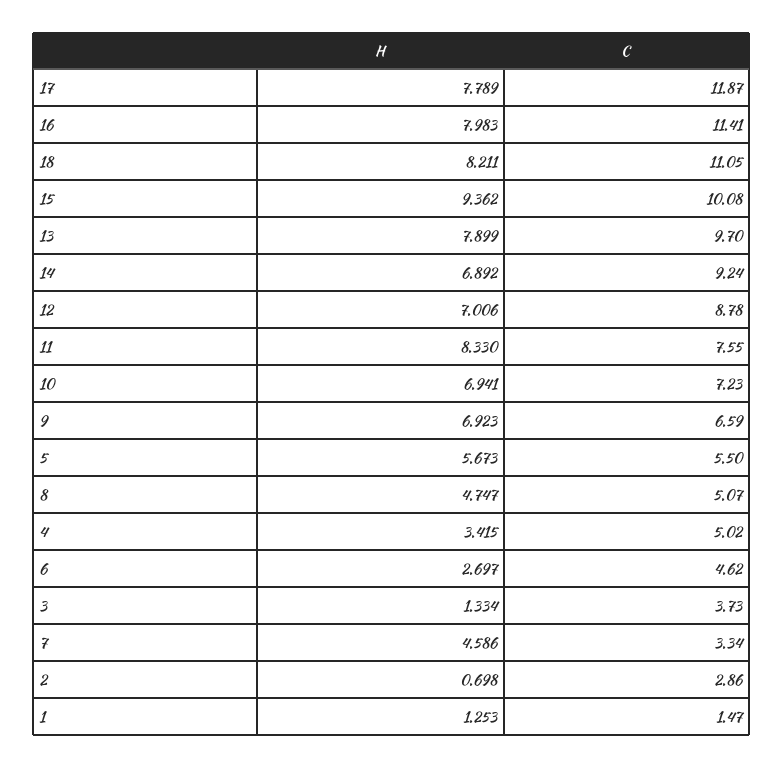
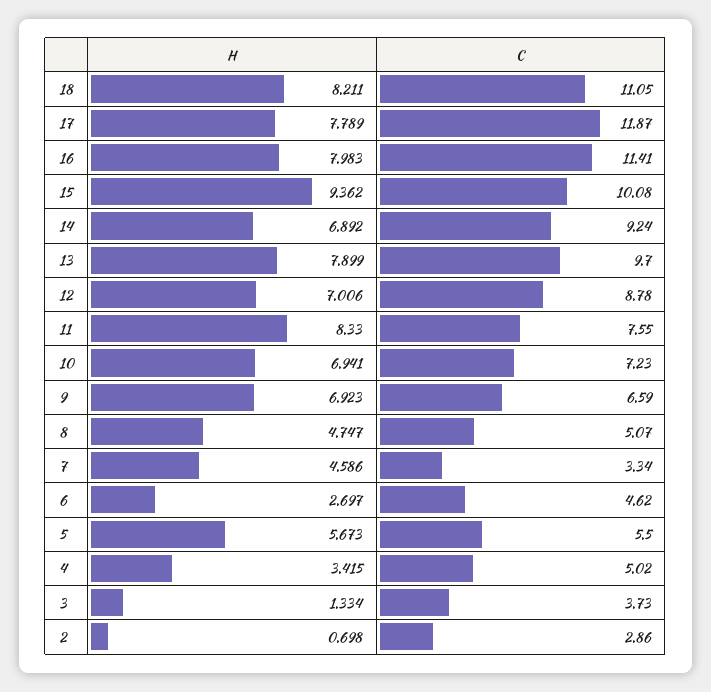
  {
    "H": {
      "17": 7.789,
      "16": 7.983,
      "18": 8.211,
      "15": 9.362,
      "13": 7.899,
      "14": 6.892,
      "12": 7.006,
      "11": 8.33,
      "10": 6.941,
      "9": 6.923,
      "5": 5.673,
      "8": 4.747,
      "4": 3.415,
      "6": 2.697,
      "3": 1.334,
      "7": 4.586,
-     "2": 0.698,
+     "2": 0.698
-     "1": 1.253
    },
    "C": {
      "17": 11.87,
      "16": 11.41,
      "18": 11.05,
      "15": 10.08,
      "13": 9.7,
      "14": 9.24,
      "12": 8.78,
      "11": 7.55,
      "10": 7.23,
      "9": 6.59,
      "5": 5.5,
      "8": 5.07,
      "4": 5.02,
      "6": 4.62,
      "3": 3.73,
      "7": 3.34,
-     "2": 2.86,
+     "2": 2.86
-     "1": 1.47
    }
  }

